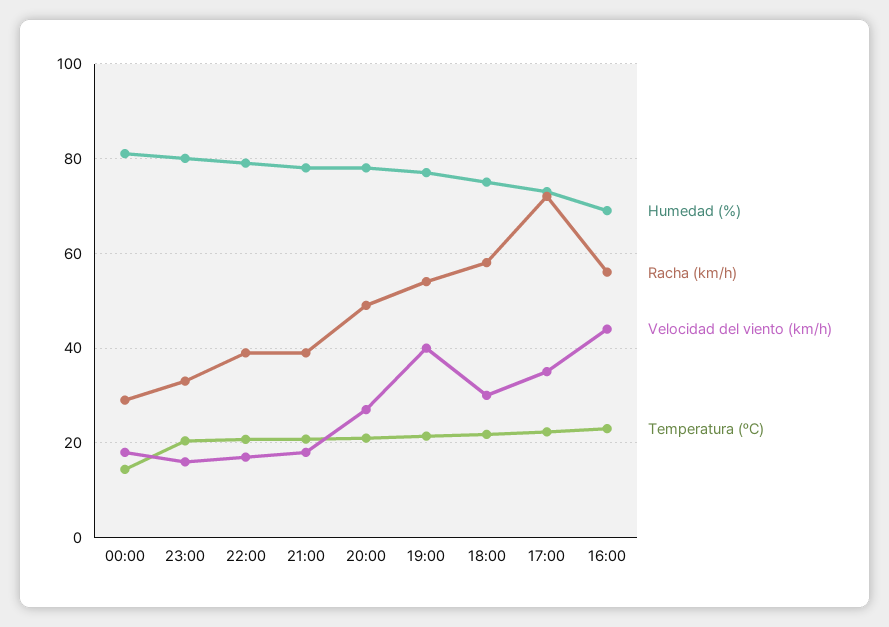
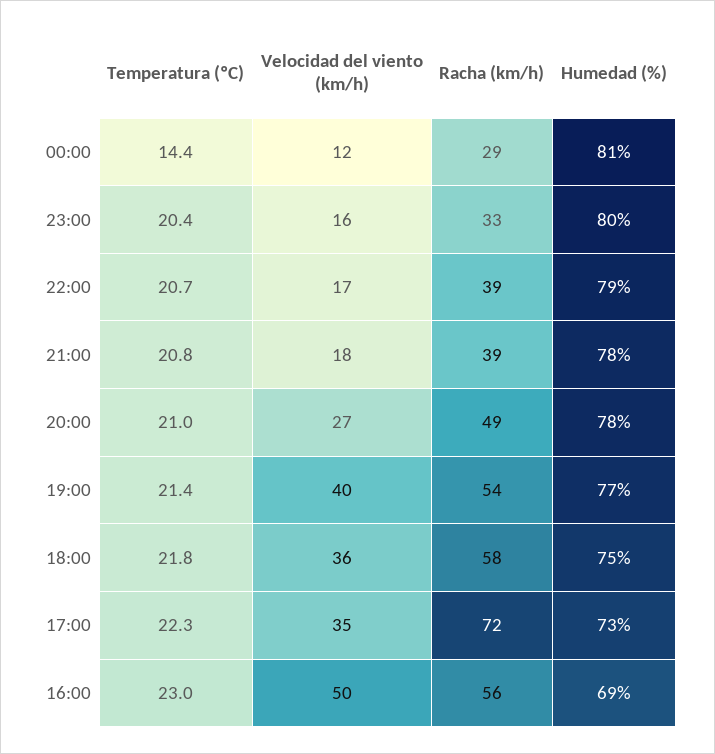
  {
    "Humedad (%)": {
      "00:00": 81,
      "23:00": 80,
      "22:00": 79,
      "21:00": 78,
      "20:00": 78,
      "19:00": 77,
      "18:00": 75,
      "17:00": 73,
      "16:00": 69
    },
    "Racha (km/h)": {
      "00:00": 29,
      "23:00": 33,
      "22:00": 39,
      "21:00": 39,
      "20:00": 49,
      "19:00": 54,
      "18:00": 58,
      "17:00": 72,
      "16:00": 56
    },
    "Velocidad del viento (km/h)": {
-     "00:00": 18,
+     "00:00": 12,
      "23:00": 16,
      "22:00": 17,
      "21:00": 18,
      "20:00": 27,
      "19:00": 40,
-     "18:00": 30,
+     "18:00": 36,
      "17:00": 35,
-     "16:00": 44
+     "16:00": 50
    },
    "Temperatura (ºC)": {
      "00:00": 14.4,
      "23:00": 20.4,
      "22:00": 20.7,
      "21:00": 20.8,
      "20:00": 21,
      "19:00": 21.4,
      "18:00": 21.8,
      "17:00": 22.3,
      "16:00": 23
    }
  }

